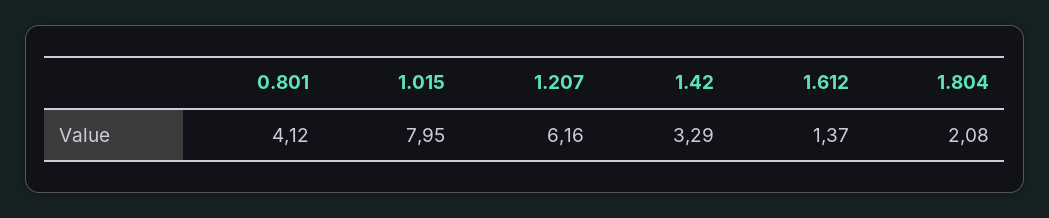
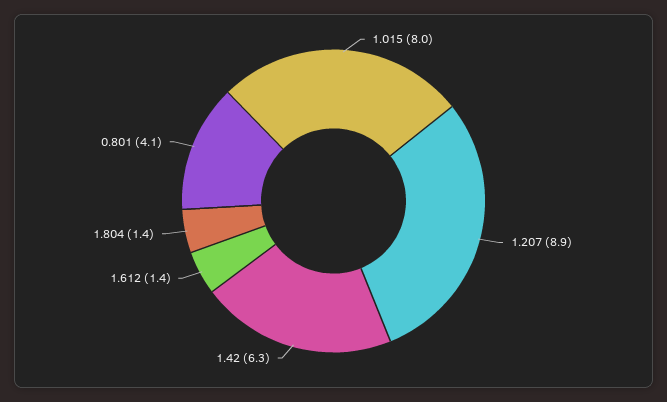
  {
    "0.801": 4.12,
    "1.015": 7.95,
-   "1.207": 6.16,
+   "1.207": 8.9,
-   "1.42": 3.29,
+   "1.42": 6.3,
    "1.612": 1.37,
-   "1.804": 2.08
+   "1.804": 1.4
  }

